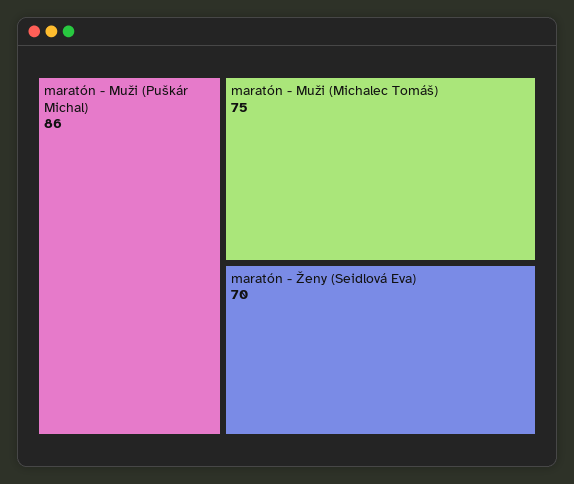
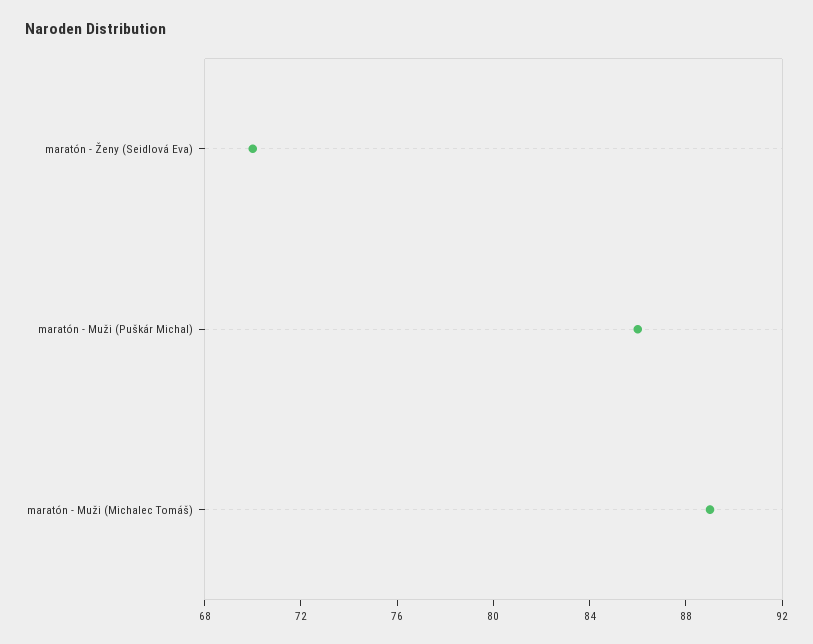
  {
    "maratón - Muži (Puškár Michal)": 86,
-   "maratón - Muži (Michalec Tomáš)": 75,
+   "maratón - Muži (Michalec Tomáš)": 89,
    "maratón - Ženy (Seidlová Eva)": 70
  }

